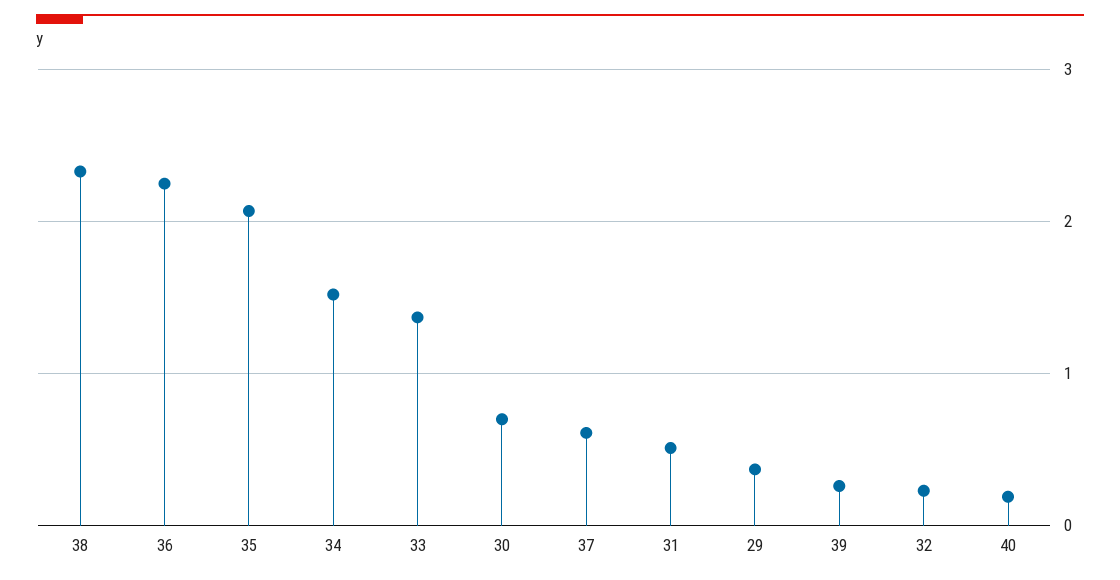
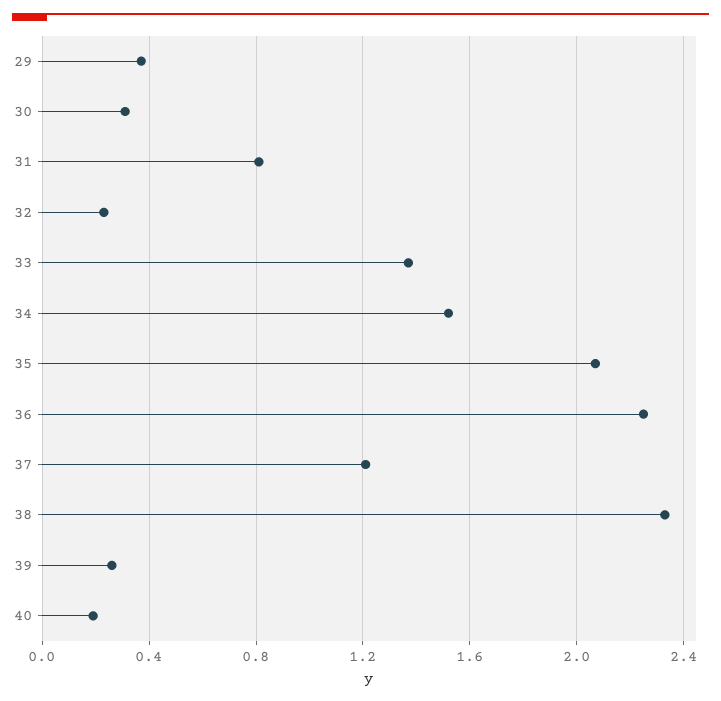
  {
    "38": 2.35,
    "36": 2.25,
    "35": 2.05,
    "34": 1.5,
    "33": 1.35,
-   "30": 0.7,
+   "30": 0.3,
-   "37": 0.6,
+   "37": 1.2,
-   "31": 0.5,
+   "31": 0.8,
    "29": 0.35,
    "39": 0.25,
    "32": 0.25,
    "40": 0.2
  }

